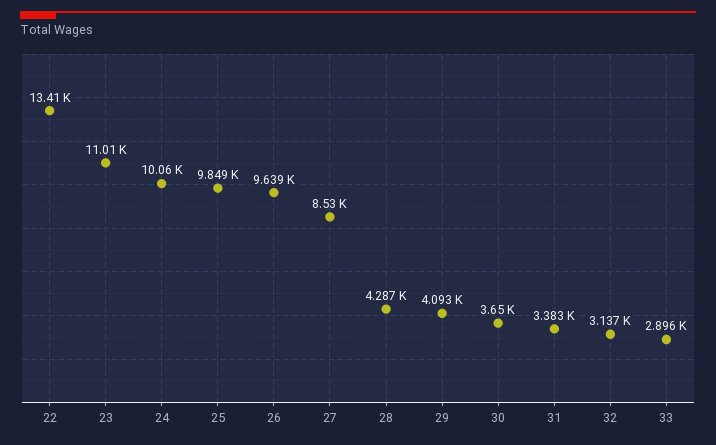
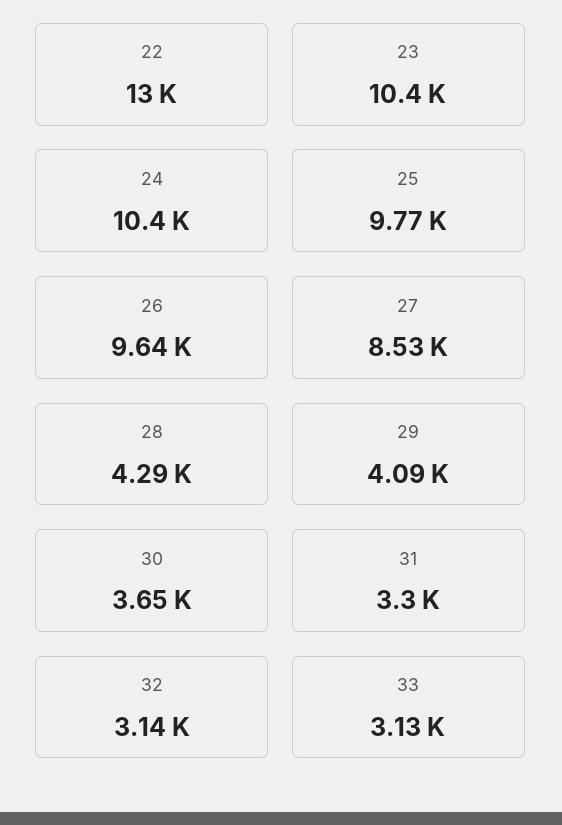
  {
-   "22": 13410,
+   "22": 13000,
-   "23": 11010,
+   "23": 10400,
-   "24": 10060,
+   "24": 10400,
-   "25": 9849,
+   "25": 9770,
    "26": 9639,
    "27": 8530,
    "28": 4287,
    "29": 4093,
    "30": 3650,
-   "31": 3383,
+   "31": 3300,
    "32": 3137,
-   "33": 2896
+   "33": 3130
  }

